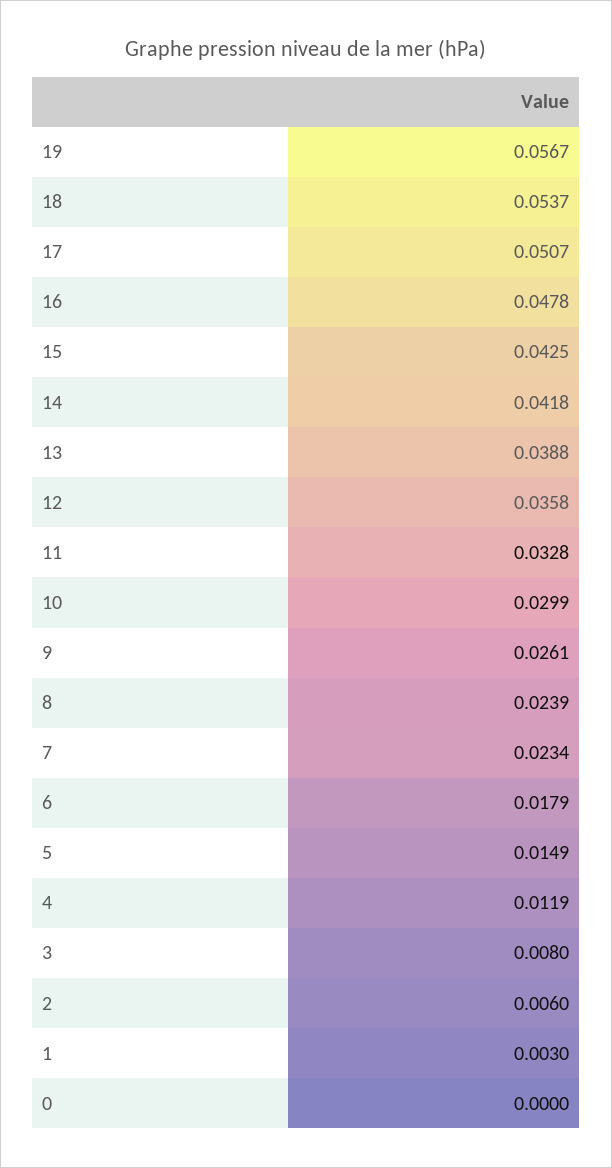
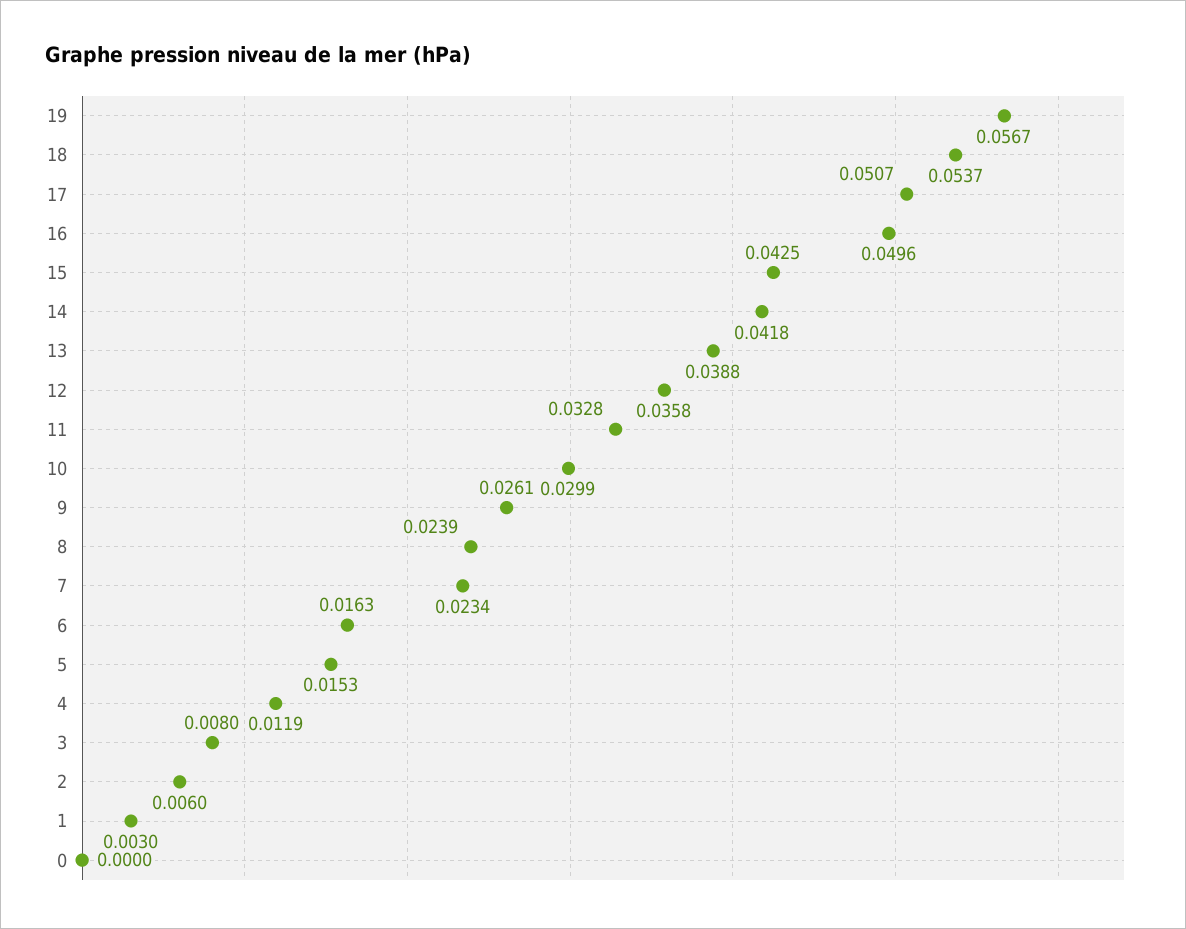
  {
    "19": 0.0567,
    "18": 0.0537,
    "17": 0.0507,
-   "16": 0.0478,
+   "16": 0.0496,
    "15": 0.0425,
    "14": 0.0418,
    "13": 0.0388,
    "12": 0.0358,
    "11": 0.0328,
    "10": 0.0299,
    "9": 0.0261,
    "8": 0.0239,
    "7": 0.0234,
-   "6": 0.0179,
+   "6": 0.0163,
-   "5": 0.0149,
+   "5": 0.0153,
    "4": 0.0119,
    "3": 0.008,
    "2": 0.006,
    "1": 0.003,
    "0": 0
  }

